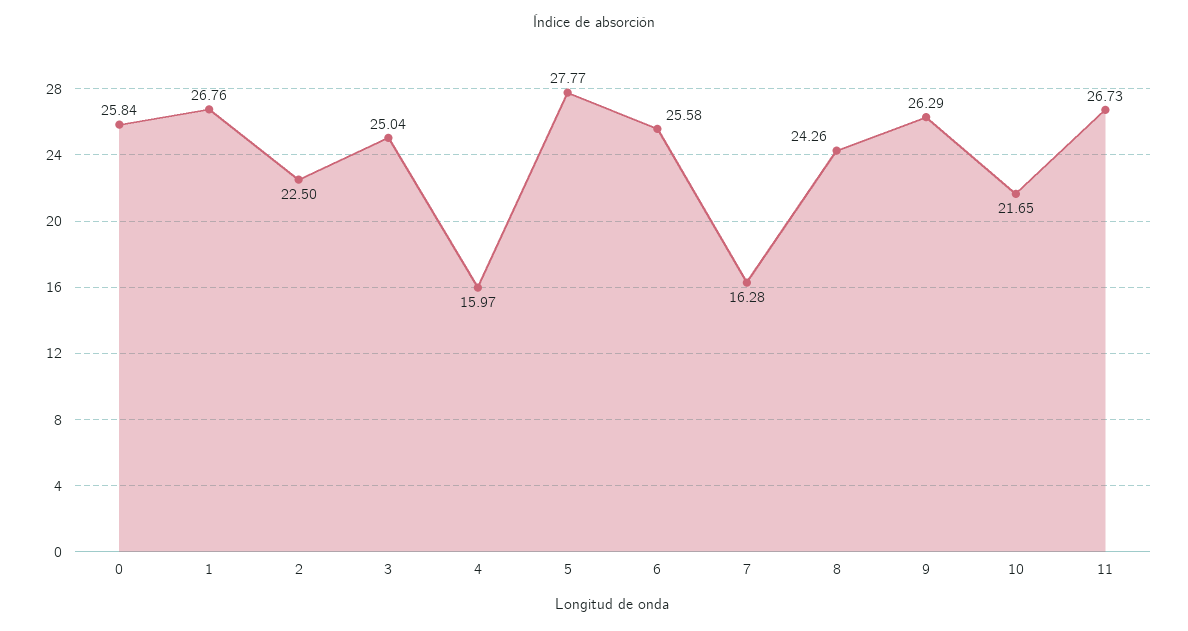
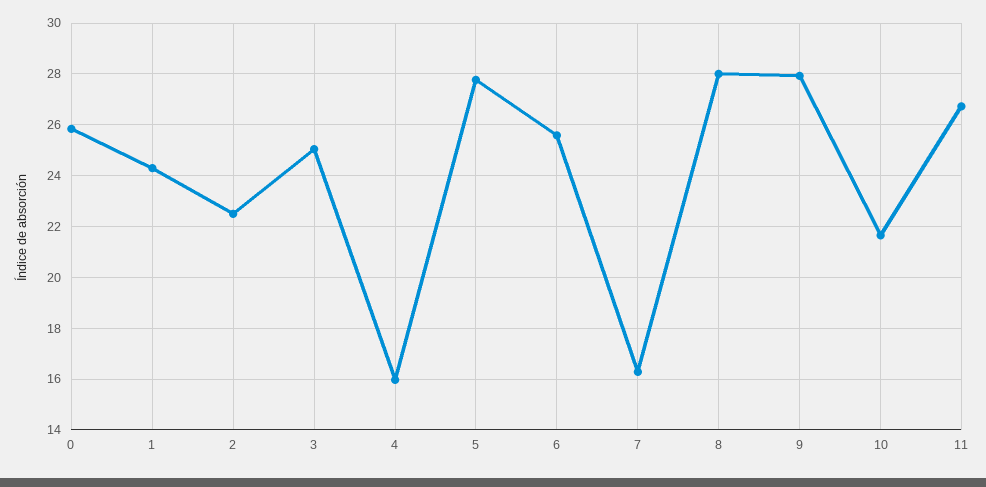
  {
    "0": 25.84,
-   "1": 26.76,
+   "1": 24.25,
    "2": 22.5,
    "3": 25.04,
    "4": 15.97,
    "5": 27.77,
    "6": 25.58,
    "7": 16.28,
-   "8": 24.26,
+   "8": 28,
-   "9": 26.29,
+   "9": 28,
    "10": 21.65,
    "11": 26.73
  }

